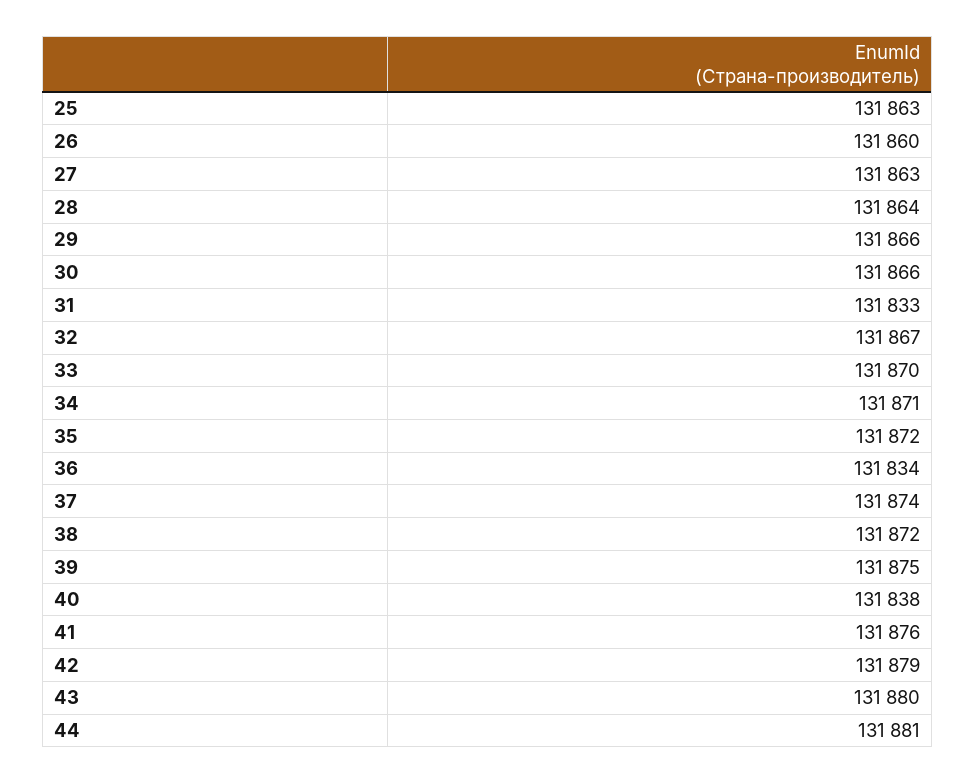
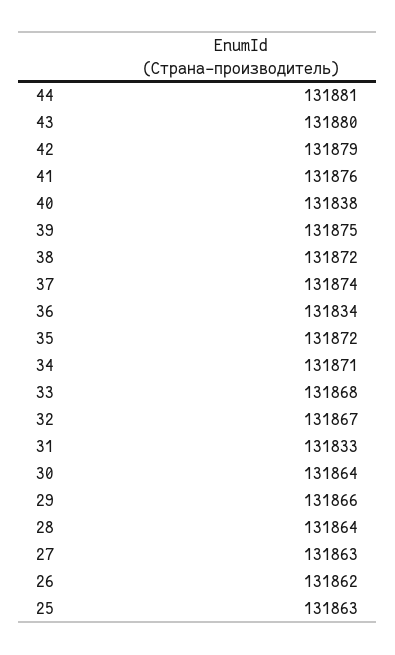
  {
    "25": 131863,
-   "26": 131860,
+   "26": 131862,
    "27": 131863,
    "28": 131864,
    "29": 131866,
-   "30": 131866,
+   "30": 131864,
    "31": 131833,
    "32": 131867,
-   "33": 131870,
+   "33": 131868,
    "34": 131871,
    "35": 131872,
    "36": 131834,
    "37": 131874,
    "38": 131872,
    "39": 131875,
    "40": 131838,
    "41": 131876,
    "42": 131879,
    "43": 131880,
    "44": 131881
  }

